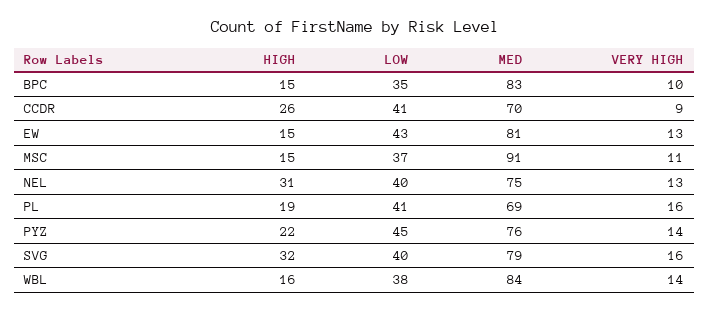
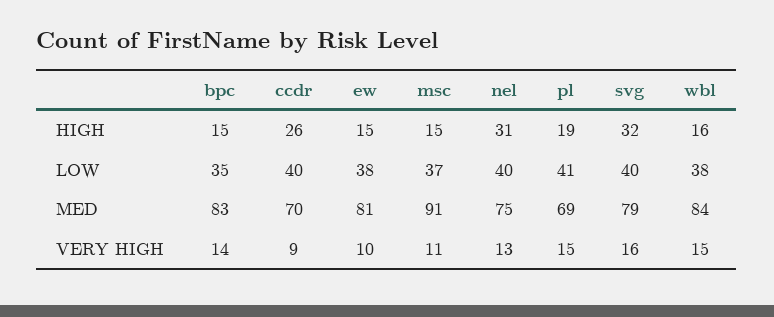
  {
    "HIGH": {
      "BPC": 15,
      "CCDR": 26,
      "EW": 15,
      "MSC": 15,
      "NEL": 31,
      "PL": 19,
-     "PYZ": 22,
      "SVG": 32,
      "WBL": 16
    },
    "LOW": {
      "BPC": 35,
-     "CCDR": 41,
+     "CCDR": 40,
-     "EW": 43,
+     "EW": 38,
      "MSC": 37,
      "NEL": 40,
      "PL": 41,
-     "PYZ": 45,
      "SVG": 40,
      "WBL": 38
    },
    "MED": {
      "BPC": 83,
      "CCDR": 70,
      "EW": 81,
      "MSC": 91,
      "NEL": 75,
      "PL": 69,
-     "PYZ": 76,
      "SVG": 79,
      "WBL": 84
    },
    "VERY HIGH": {
-     "BPC": 10,
+     "BPC": 14,
      "CCDR": 9,
-     "EW": 13,
+     "EW": 10,
      "MSC": 11,
      "NEL": 13,
-     "PL": 16,
+     "PL": 15,
-     "PYZ": 14,
      "SVG": 16,
-     "WBL": 14
+     "WBL": 15
    }
  }

